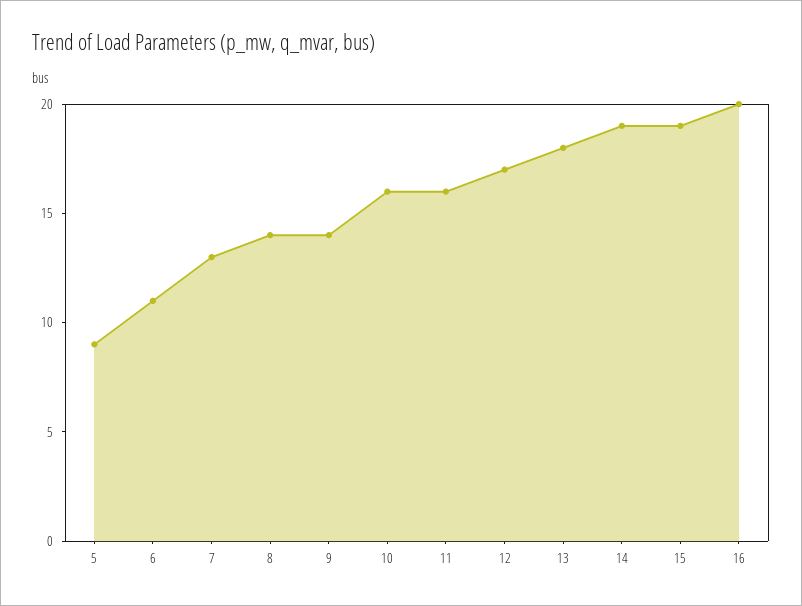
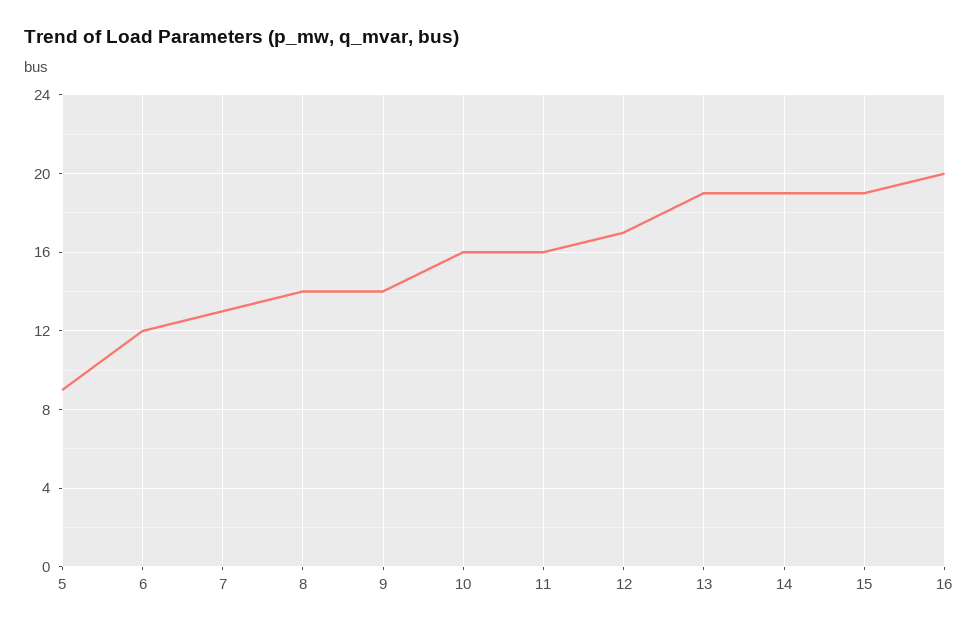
  {
    "5": 9,
-   "6": 11,
+   "6": 12,
    "7": 13,
    "8": 14,
    "9": 14,
    "10": 16,
    "11": 16,
    "12": 17,
-   "13": 18,
+   "13": 19,
    "14": 19,
    "15": 19,
    "16": 20
  }

